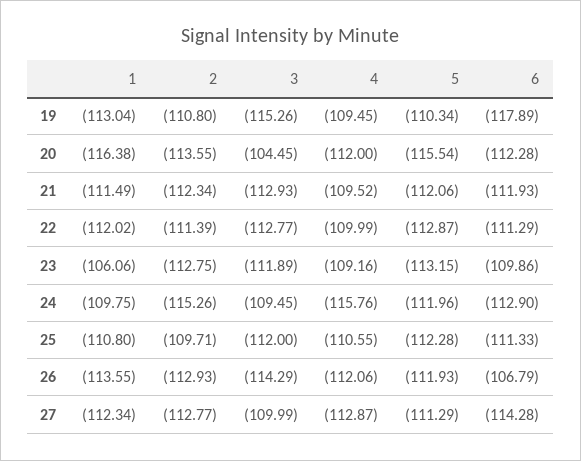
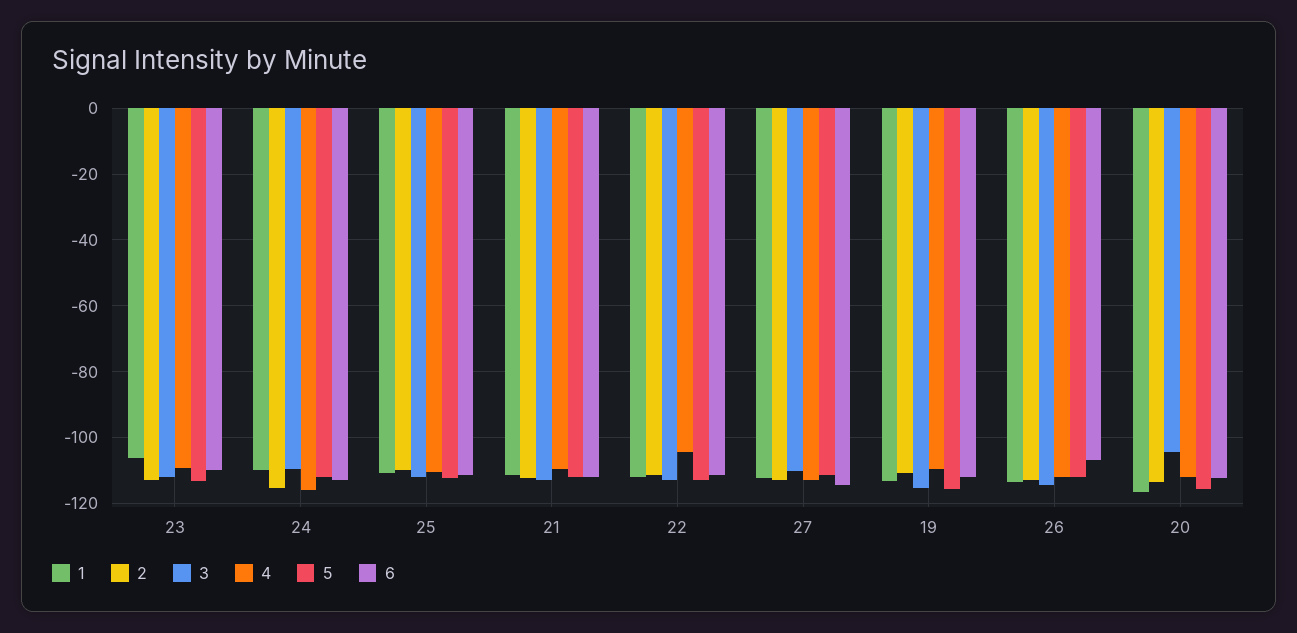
  {
    "1": {
      "19": -113.04,
      "20": -116.38,
      "21": -111.49,
      "22": -112.02,
      "23": -106.06,
      "24": -109.75,
      "25": -110.8,
      "26": -113.55,
      "27": -112.34
    },
    "2": {
      "19": -110.8,
      "20": -113.55,
      "21": -112.34,
      "22": -111.39,
      "23": -112.75,
      "24": -115.26,
      "25": -109.71,
      "26": -112.93,
      "27": -112.77
    },
    "3": {
      "19": -115.26,
      "20": -104.45,
      "21": -112.93,
      "22": -112.77,
      "23": -111.89,
      "24": -109.45,
      "25": -112,
      "26": -114.29,
      "27": -109.99
    },
    "4": {
      "19": -109.45,
      "20": -112,
      "21": -109.52,
-     "22": -109.99,
+     "22": -104,
      "23": -109.16,
      "24": -115.76,
      "25": -110.55,
      "26": -112.06,
      "27": -112.87
    },
    "5": {
-     "19": -110.34,
+     "19": -116,
      "20": -115.54,
      "21": -112.06,
      "22": -112.87,
      "23": -113.15,
      "24": -111.96,
      "25": -112.28,
      "26": -111.93,
      "27": -111.29
    },
    "6": {
-     "19": -117.89,
+     "19": -112,
      "20": -112.28,
      "21": -111.93,
      "22": -111.29,
      "23": -109.86,
      "24": -112.9,
      "25": -111.33,
      "26": -106.79,
      "27": -114.28
    }
  }

